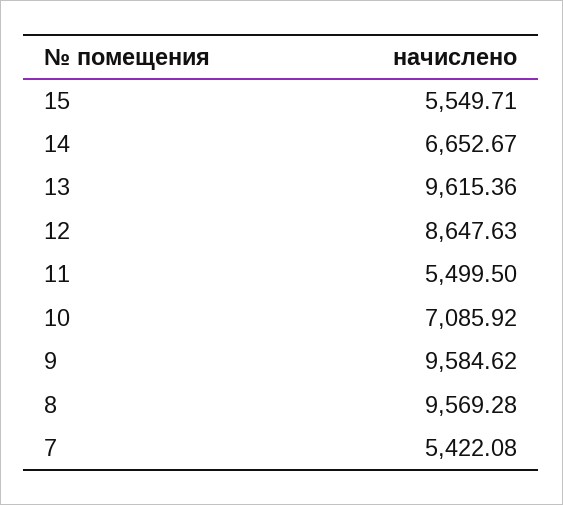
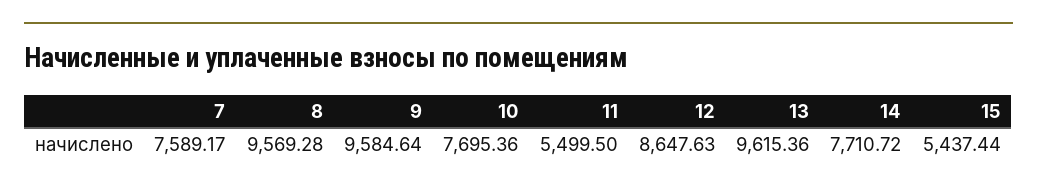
  {
-   "15": 5549.71,
+   "15": 5437.44,
-   "14": 6652.67,
+   "14": 7710.72,
    "13": 9615.36,
    "12": 8647.63,
    "11": 5499.5,
-   "10": 7085.92,
+   "10": 7695.36,
-   "9": 9584.62,
+   "9": 9584.64,
    "8": 9569.28,
-   "7": 5422.08
+   "7": 7589.17
  }

